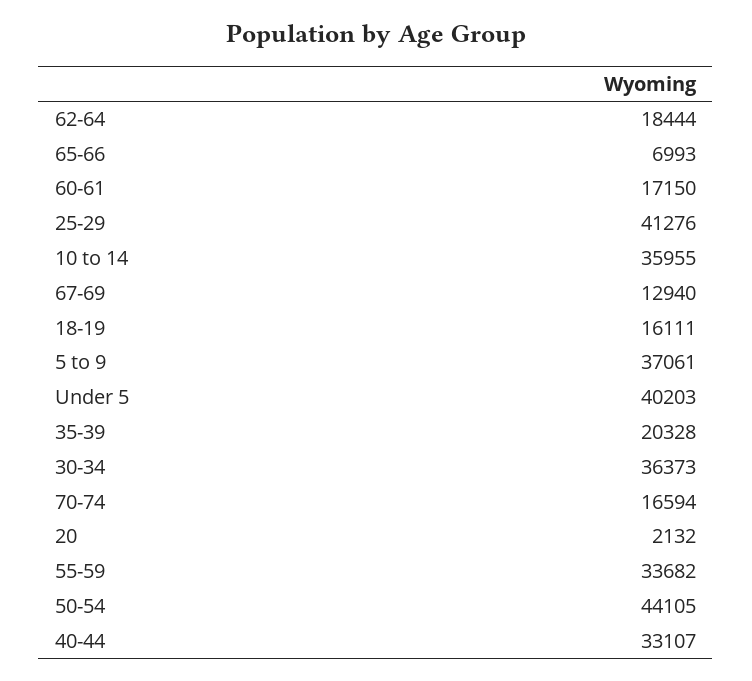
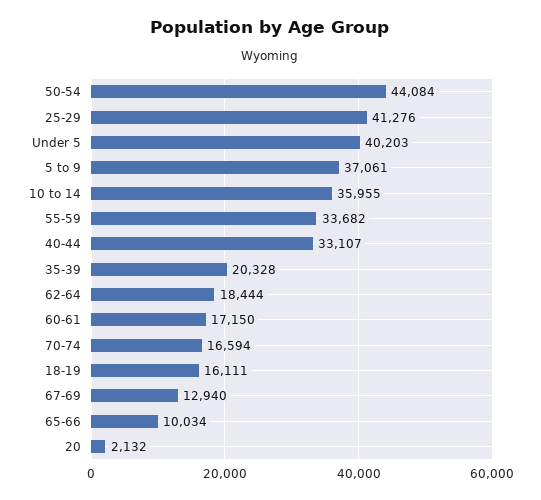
  {
    "62-64": 18444,
-   "65-66": 6993,
+   "65-66": 10034,
    "60-61": 17150,
    "25-29": 41276,
    "10 to 14": 35955,
    "67-69": 12940,
    "18-19": 16111,
    "5 to 9": 37061,
    "Under 5": 40203,
    "35-39": 20328,
-   "30-34": 36373,
    "70-74": 16594,
    "20": 2132,
    "55-59": 33682,
-   "50-54": 44105,
+   "50-54": 44084,
    "40-44": 33107
  }

